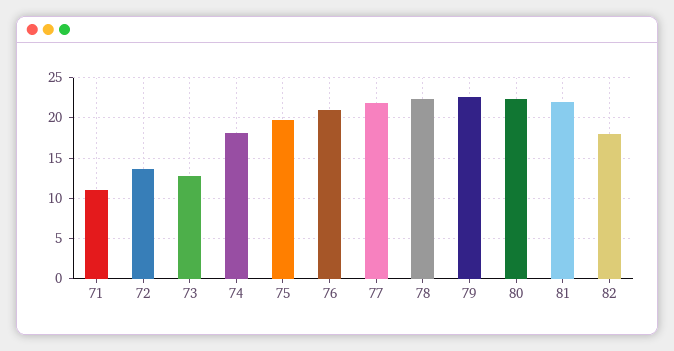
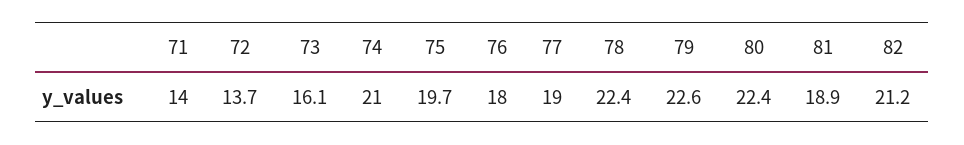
  {
-   "71": 11,
+   "71": 14,
    "72": 13.7,
-   "73": 13,
+   "73": 16.1,
-   "74": 18,
+   "74": 21,
    "75": 19.7,
-   "76": 21,
+   "76": 18,
-   "77": 22,
+   "77": 19,
    "78": 22.4,
    "79": 22.6,
    "80": 22.4,
-   "81": 22,
+   "81": 18.9,
-   "82": 18
+   "82": 21.2
  }

